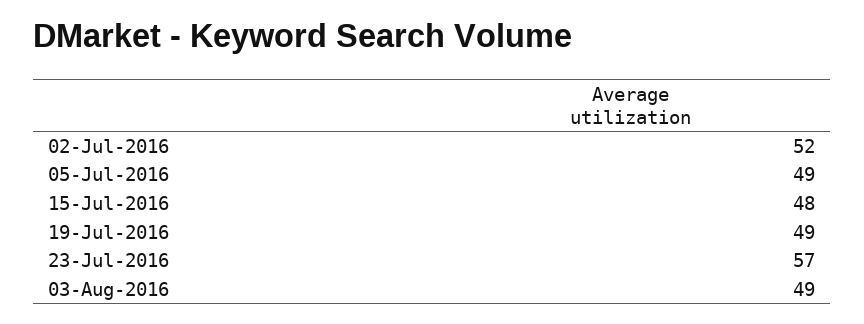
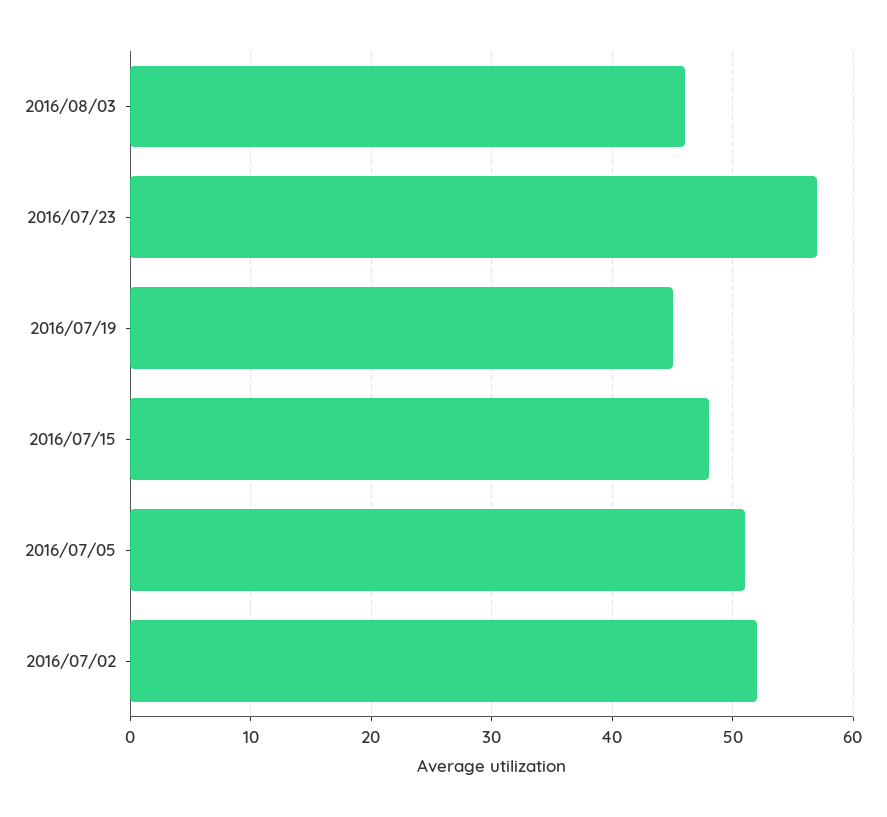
  {
    "02-Jul-2016": 52,
-   "05-Jul-2016": 49,
+   "05-Jul-2016": 51,
    "15-Jul-2016": 48,
-   "19-Jul-2016": 49,
+   "19-Jul-2016": 45,
    "23-Jul-2016": 57,
-   "03-Aug-2016": 49
+   "03-Aug-2016": 46
  }

